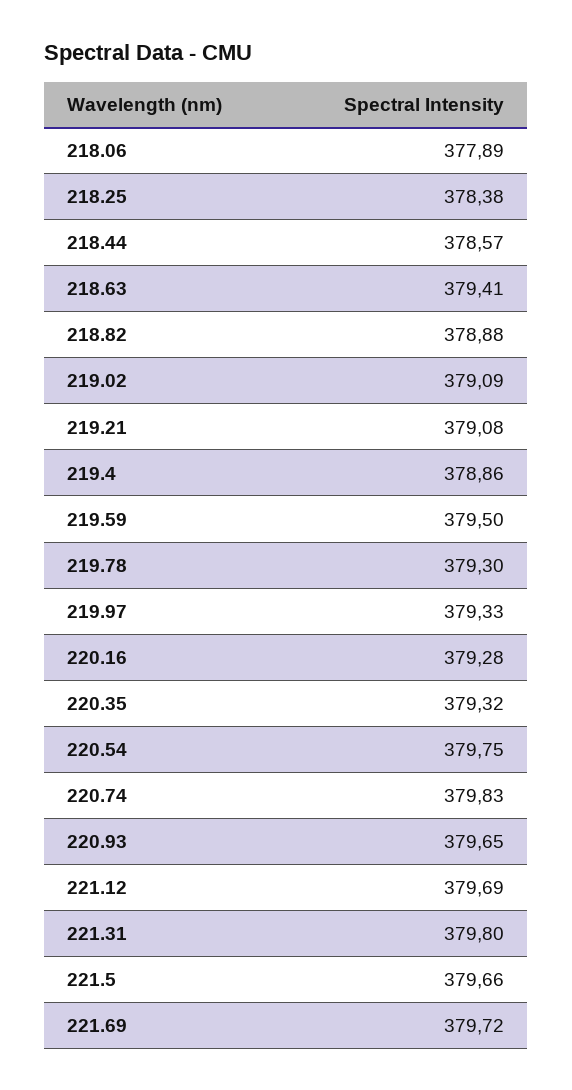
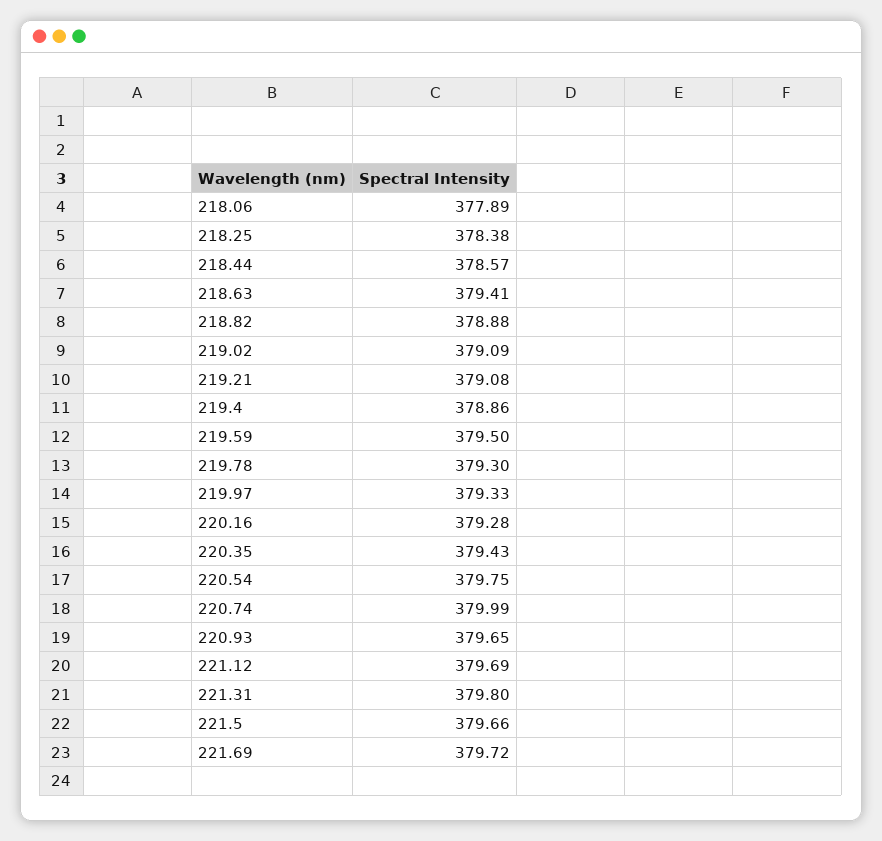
  {
    "218.06": 377.89,
    "218.25": 378.38,
    "218.44": 378.57,
    "218.63": 379.41,
    "218.82": 378.88,
    "219.02": 379.09,
    "219.21": 379.08,
    "219.4": 378.86,
    "219.59": 379.5,
    "219.78": 379.3,
    "219.97": 379.33,
    "220.16": 379.28,
-   "220.35": 379.32,
+   "220.35": 379.43,
    "220.54": 379.75,
-   "220.74": 379.83,
+   "220.74": 379.99,
    "220.93": 379.65,
    "221.12": 379.69,
    "221.31": 379.8,
    "221.5": 379.66,
    "221.69": 379.72
  }

